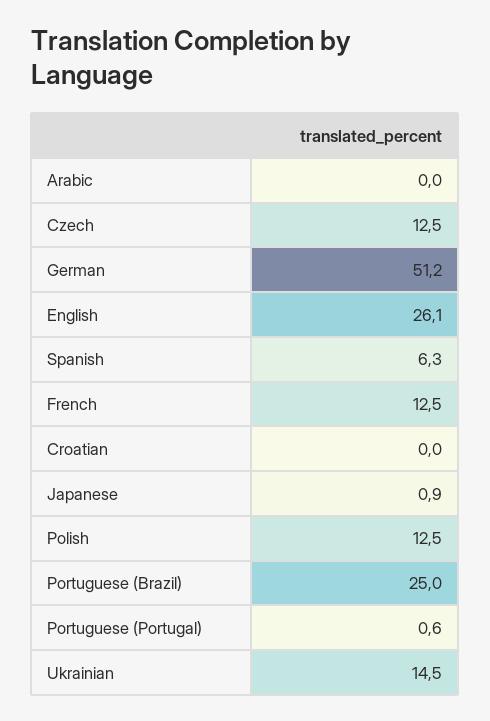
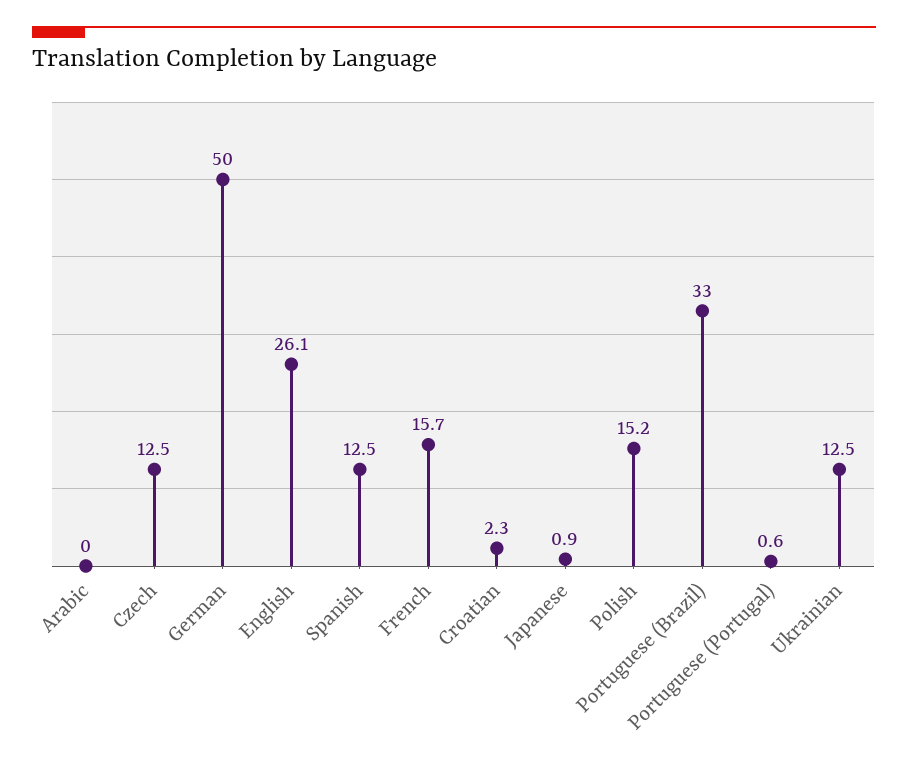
  {
    "Arabic": 0,
    "Czech": 12.5,
-   "German": 51.2,
+   "German": 50,
    "English": 26.1,
-   "Spanish": 6.3,
+   "Spanish": 12.5,
-   "French": 12.5,
+   "French": 15.7,
-   "Croatian": 0,
+   "Croatian": 2.3,
    "Japanese": 0.9,
-   "Polish": 12.5,
+   "Polish": 15.2,
-   "Portuguese (Brazil)": 25,
+   "Portuguese (Brazil)": 33,
    "Portuguese (Portugal)": 0.6,
-   "Ukrainian": 14.5
+   "Ukrainian": 12.5
  }

